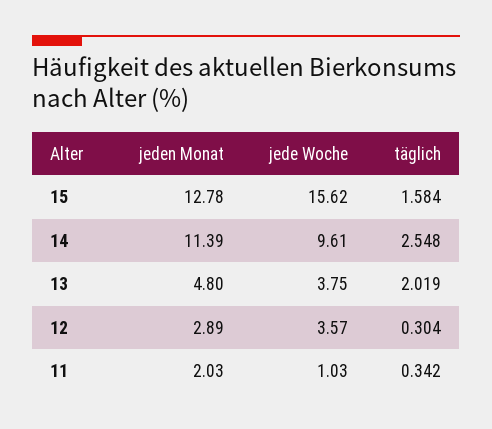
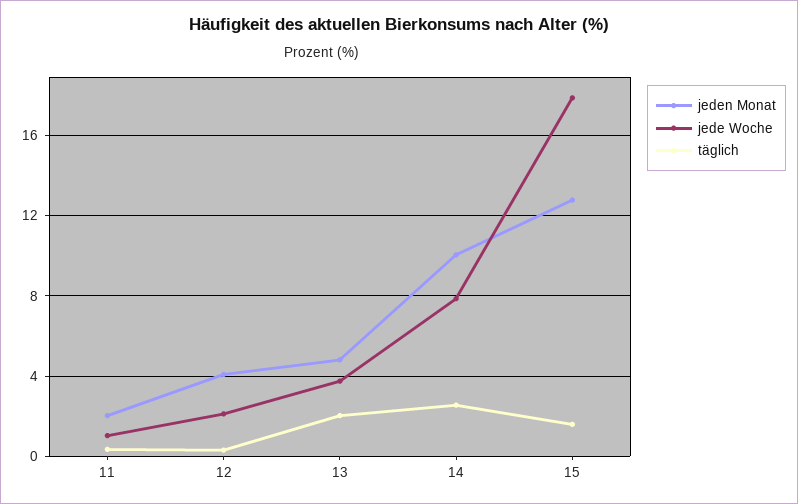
  {
    "jeden Monat": {
      "15": 12.78,
-     "14": 11.39,
+     "14": 10,
      "13": 4.8,
-     "12": 2.89,
+     "12": 4,
      "11": 2.03
    },
    "jede Woche": {
-     "15": 15.62,
+     "15": 18,
-     "14": 9.61,
+     "14": 8,
      "13": 3.75,
-     "12": 3.57,
+     "12": 2,
      "11": 1.03
    },
    "täglich": {
      "15": 1.584,
      "14": 2.548,
      "13": 2.019,
      "12": 0.304,
      "11": 0.342
    }
  }

